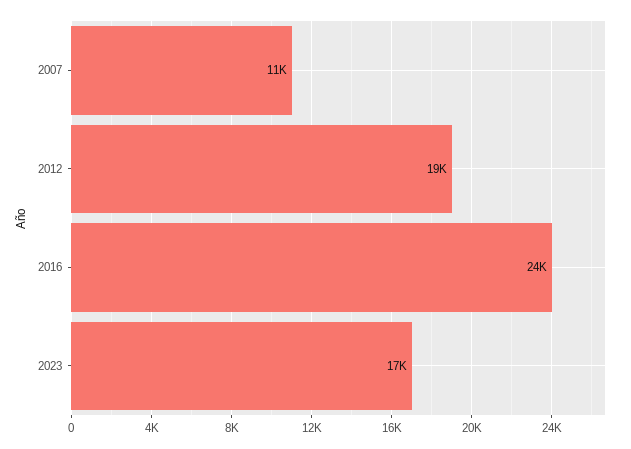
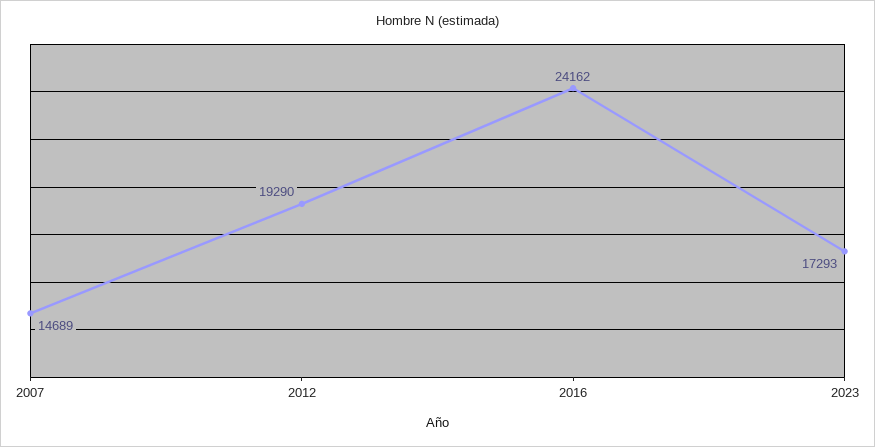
  {
-   "2007": 11000,
+   "2007": 14689,
    "2012": 19290,
    "2016": 24162,
    "2023": 17293
  }

